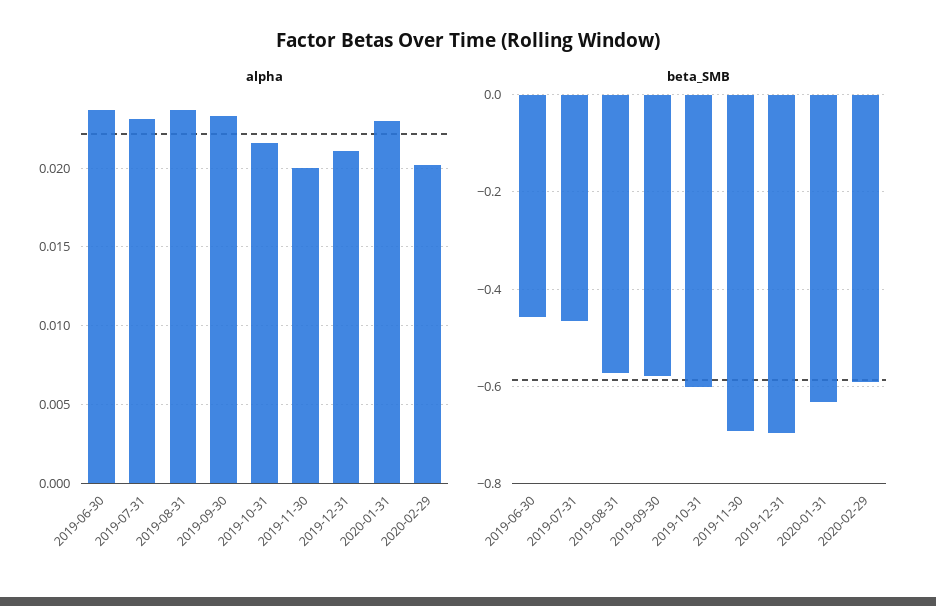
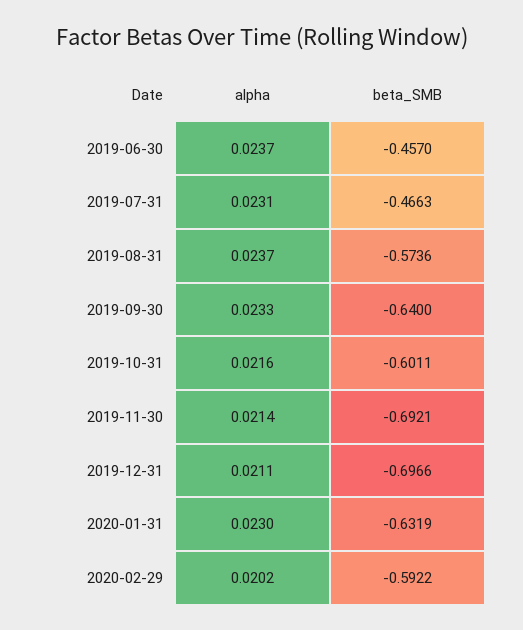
  {
    "alpha": {
      "2019-06-30": 0.0237,
      "2019-07-31": 0.0231,
      "2019-08-31": 0.0237,
      "2019-09-30": 0.0233,
      "2019-10-31": 0.0216,
-     "2019-11-30": 0.02,
+     "2019-11-30": 0.0214,
      "2019-12-31": 0.0211,
      "2020-01-31": 0.023,
      "2020-02-29": 0.0202
    },
    "beta_SMB": {
      "2019-06-30": -0.457,
      "2019-07-31": -0.4663,
      "2019-08-31": -0.5736,
-     "2019-09-30": -0.58,
+     "2019-09-30": -0.64,
      "2019-10-31": -0.6011,
      "2019-11-30": -0.6921,
      "2019-12-31": -0.6966,
      "2020-01-31": -0.6319,
      "2020-02-29": -0.5922
    }
  }

